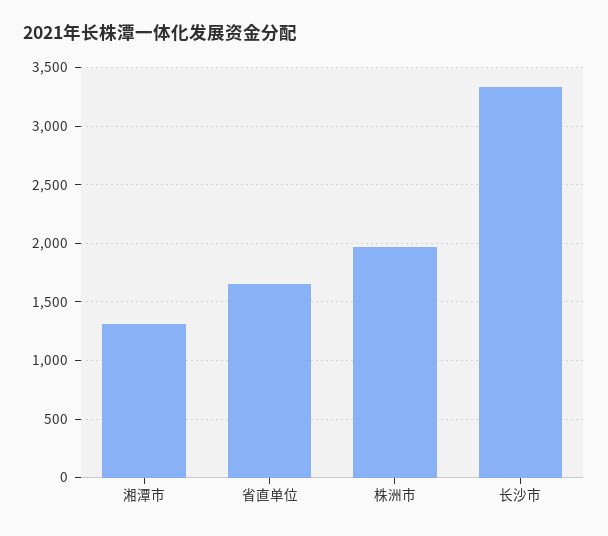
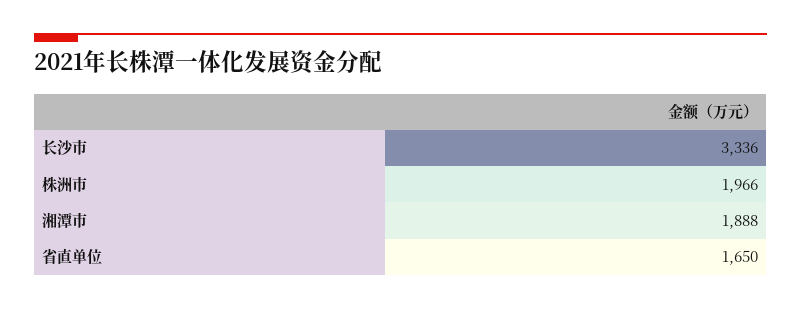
  {
-   "湘潭市": 1300,
+   "湘潭市": 1888,
    "省直单位": 1650,
    "株洲市": 1966,
    "长沙市": 3336
  }

